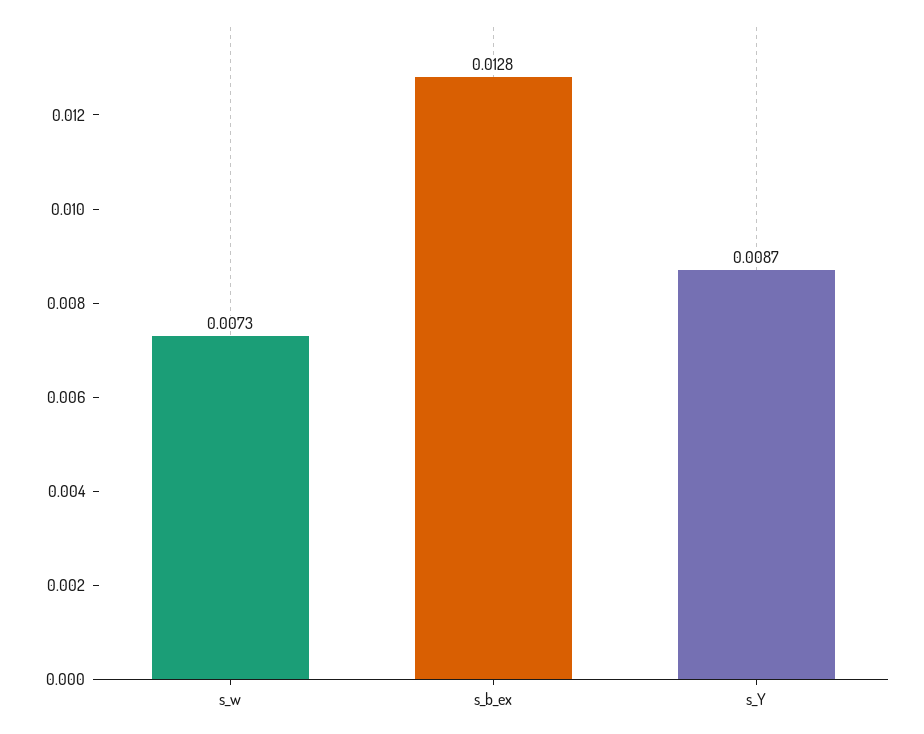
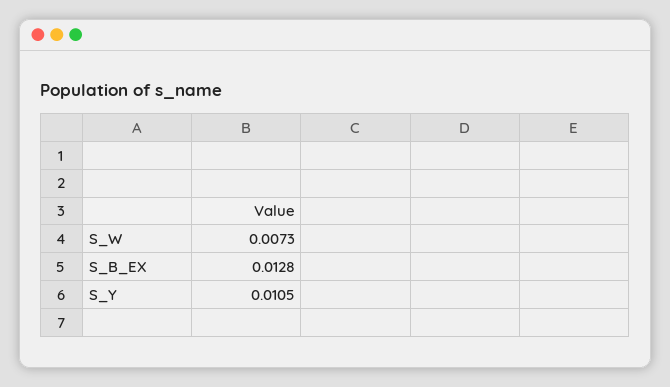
  {
    "s_w": 0.0073,
    "s_b_ex": 0.0128,
-   "s_Y": 0.0087
+   "s_Y": 0.0105
  }

